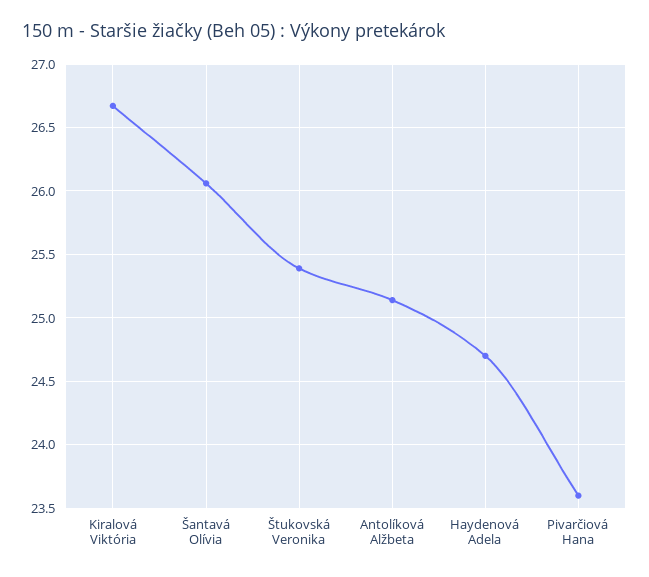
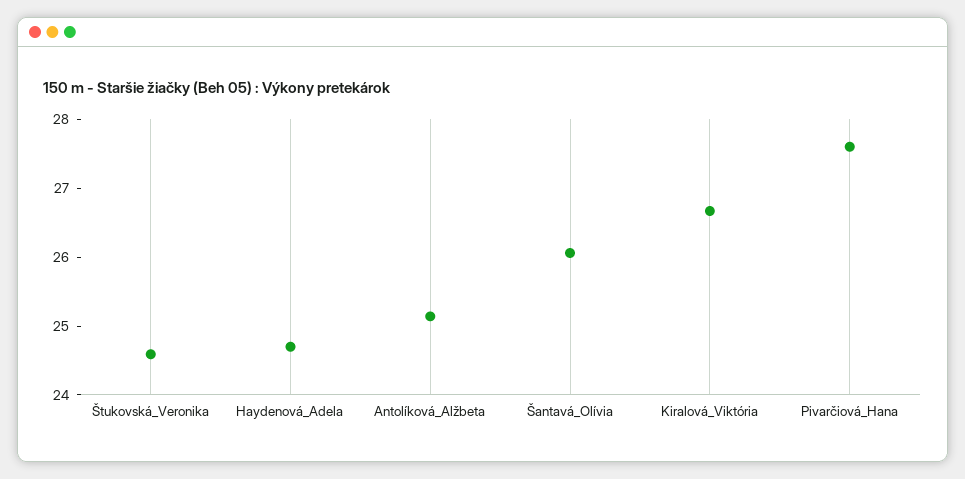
  {
    "Kiralová Viktória": 26.65,
    "Šantavá Olívia": 26.05,
-   "Štukovská Veronika": 25.4,
+   "Štukovská Veronika": 24.6,
    "Antolíková Alžbeta": 25.15,
    "Haydenová Adela": 24.7,
-   "Pivarčiová Hana": 23.6
+   "Pivarčiová Hana": 27.6
  }

